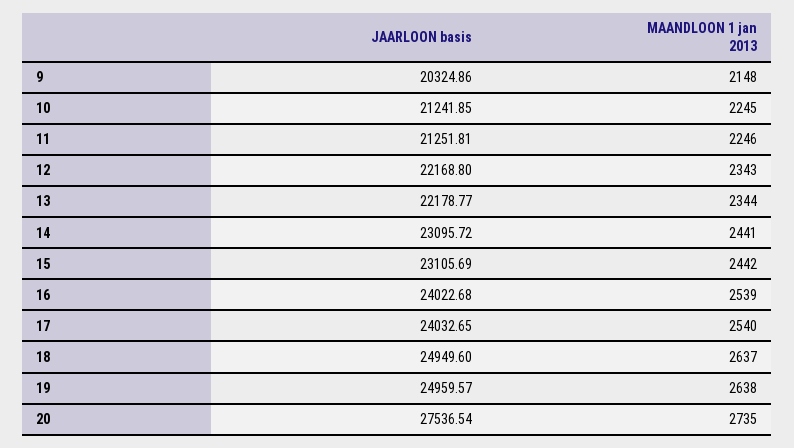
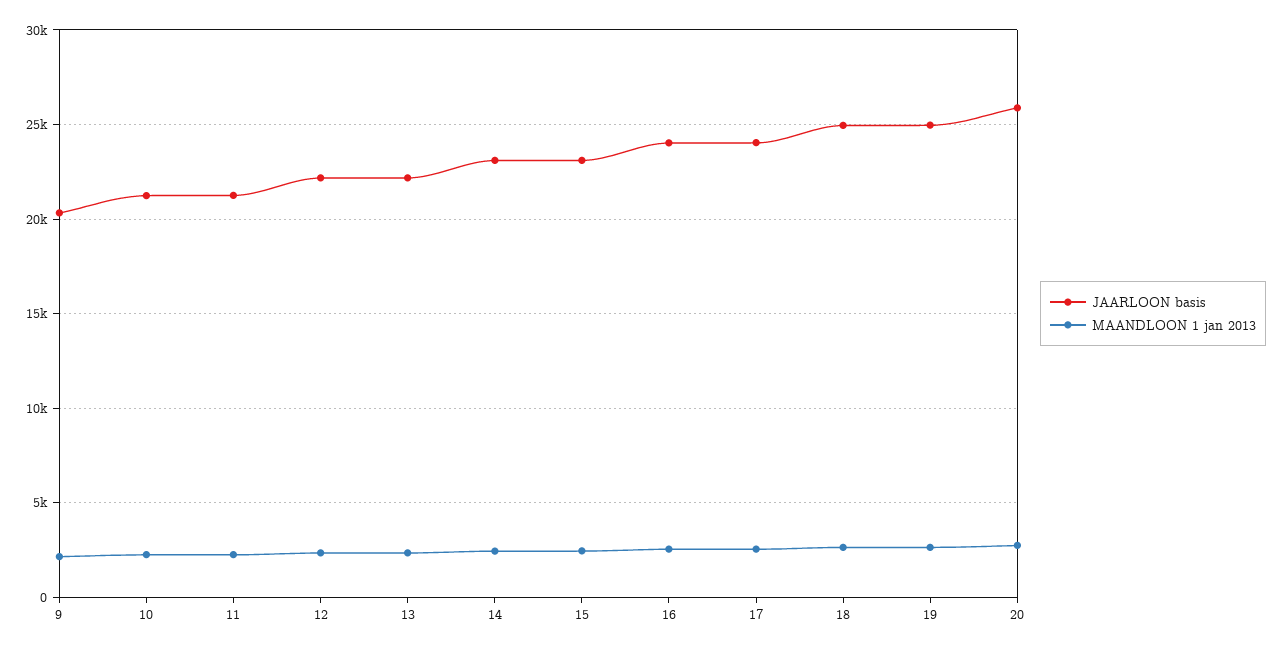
  {
    "JAARLOON basis": {
      "9": 20324.86,
      "10": 21241.85,
      "11": 21251.81,
      "12": 22168.8,
      "13": 22178.77,
      "14": 23095.72,
      "15": 23105.69,
      "16": 24022.68,
      "17": 24032.65,
      "18": 24949.6,
      "19": 24959.57,
-     "20": 27536.54
+     "20": 26000
    },
    "MAANDLOON 1 jan 2013": {
      "9": 2148,
      "10": 2245,
      "11": 2246,
      "12": 2343,
      "13": 2344,
      "14": 2441,
      "15": 2442,
      "16": 2539,
      "17": 2540,
      "18": 2637,
      "19": 2638,
      "20": 2735
    }
  }

